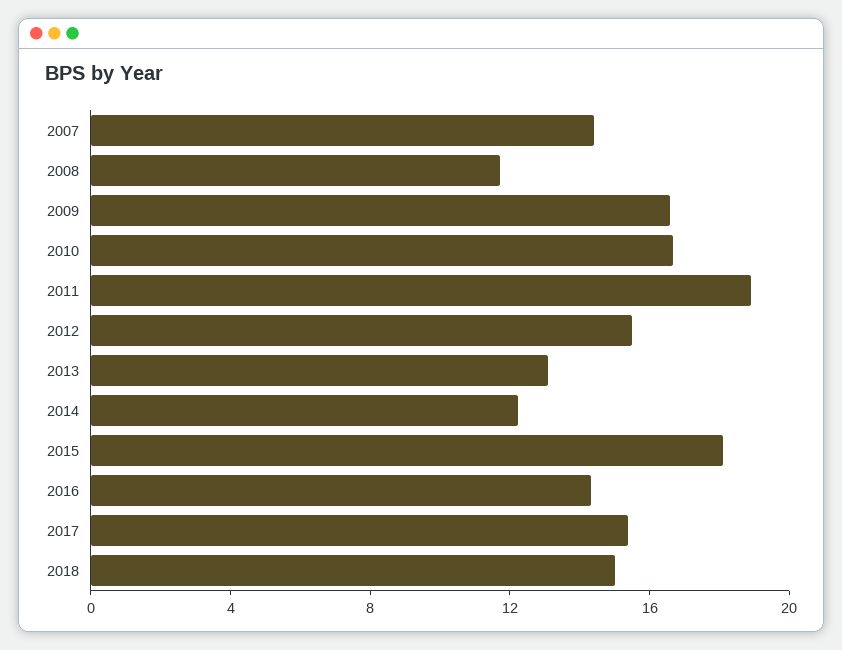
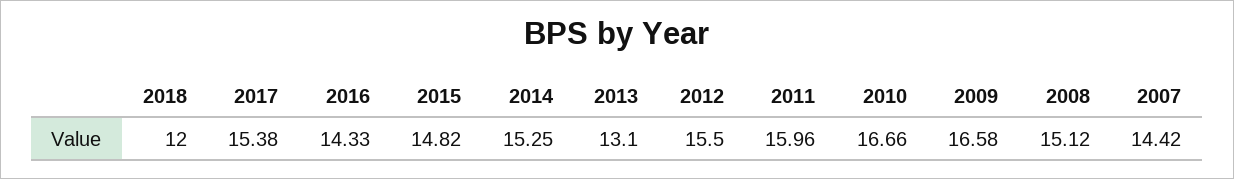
  {
    "2007": 14.42,
-   "2008": 12,
+   "2008": 15.12,
    "2009": 16.58,
    "2010": 16.66,
-   "2011": 19,
+   "2011": 15.96,
    "2012": 15.5,
    "2013": 13.1,
-   "2014": 12,
+   "2014": 15.25,
-   "2015": 18,
+   "2015": 14.82,
    "2016": 14.33,
    "2017": 15.38,
-   "2018": 15
+   "2018": 12
  }

